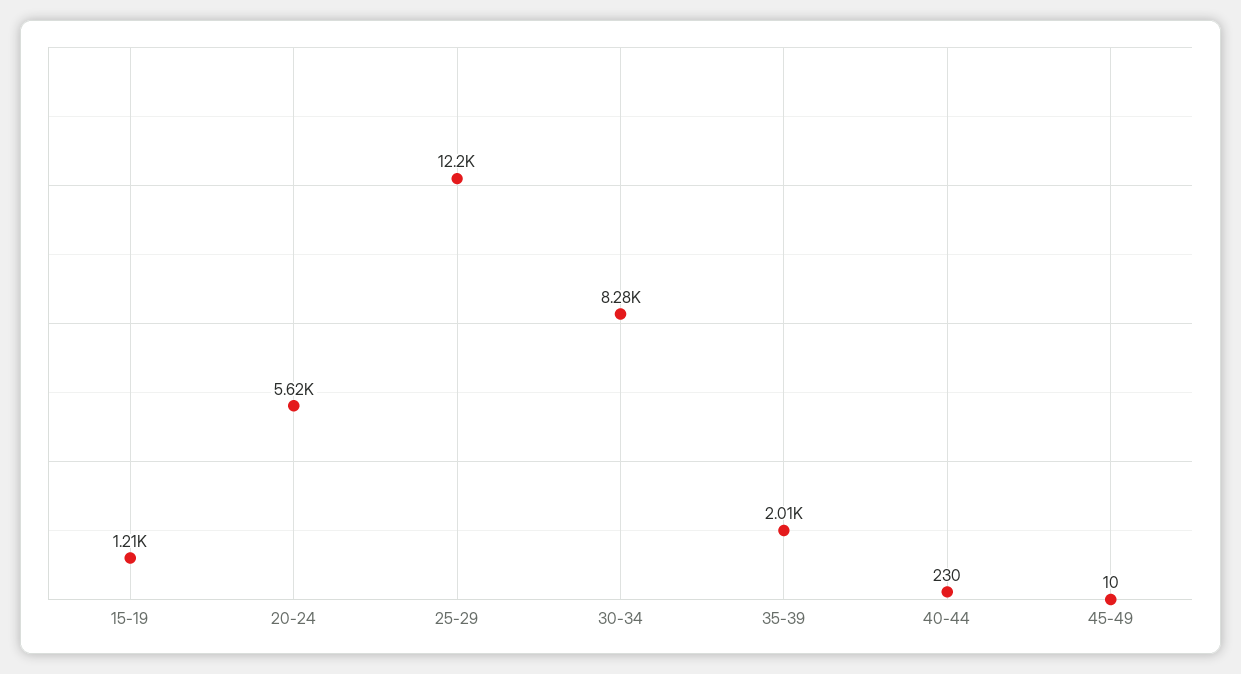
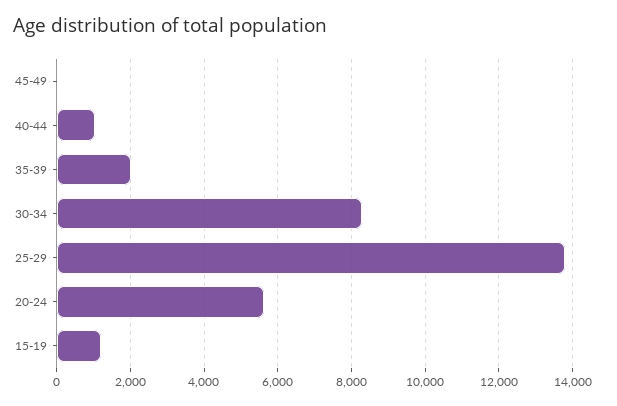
  {
    "15-19": 1210,
    "20-24": 5620,
-   "25-29": 12200,
+   "25-29": 13800,
    "30-34": 8280,
    "35-39": 2010,
-   "40-44": 230,
+   "40-44": 1000,
    "45-49": 10
  }

